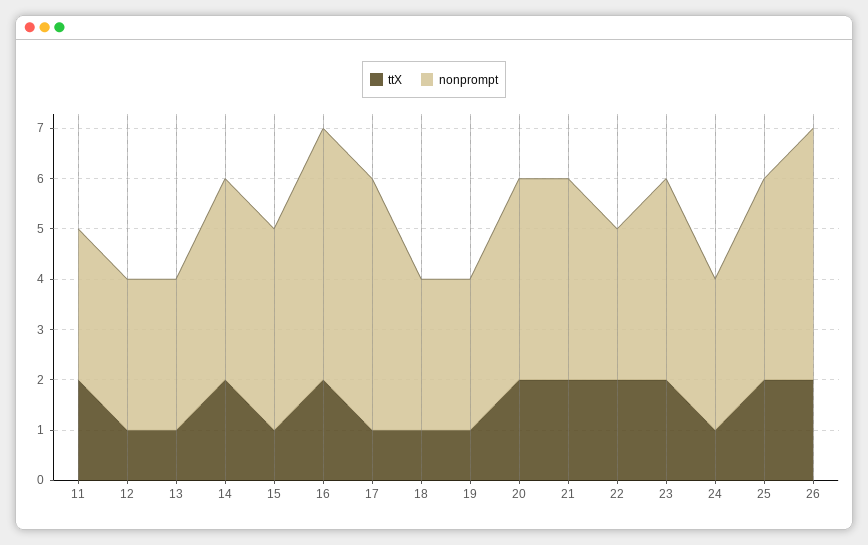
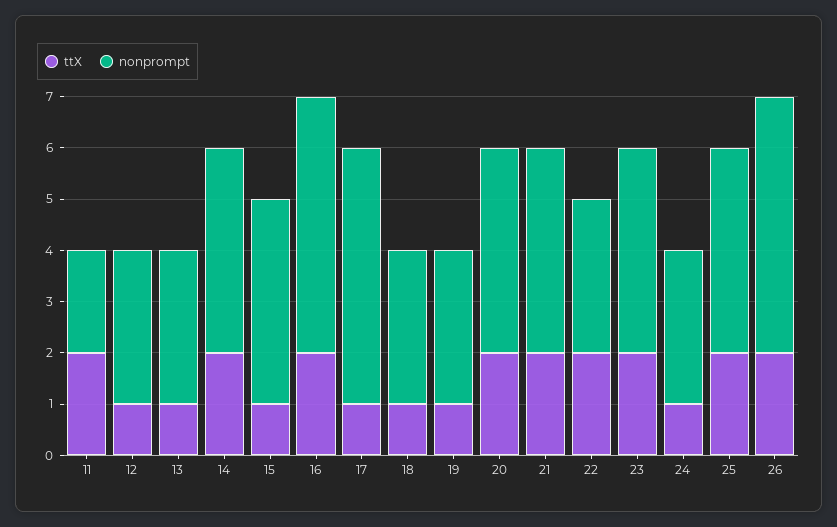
  {
    "ttX": {
      "11": 2,
      "12": 1,
      "13": 1,
      "14": 2,
      "15": 1,
      "16": 2,
      "17": 1,
      "18": 1,
      "19": 1,
      "20": 2,
      "21": 2,
      "22": 2,
      "23": 2,
      "24": 1,
      "25": 2,
      "26": 2
    },
    "nonprompt": {
-     "11": 3,
+     "11": 2,
      "12": 3,
      "13": 3,
      "14": 4,
      "15": 4,
      "16": 5,
      "17": 5,
      "18": 3,
      "19": 3,
      "20": 4,
      "21": 4,
      "22": 3,
      "23": 4,
      "24": 3,
      "25": 4,
      "26": 5
    }
  }

